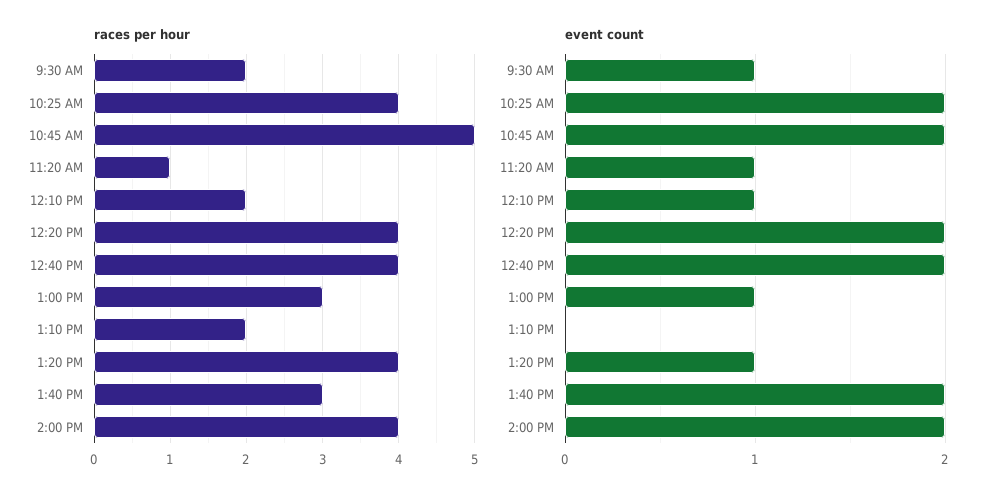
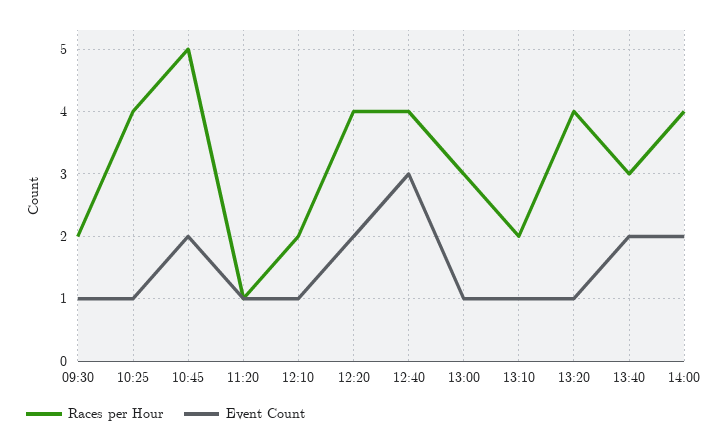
  {
    "races per hour": {
      "9:30 AM": 2,
      "10:25 AM": 4,
      "10:45 AM": 5,
      "11:20 AM": 1,
      "12:10 PM": 2,
      "12:20 PM": 4,
      "12:40 PM": 4,
      "1:00 PM": 3,
      "1:10 PM": 2,
      "1:20 PM": 4,
      "1:40 PM": 3,
      "2:00 PM": 4
    },
    "event count": {
      "9:30 AM": 1,
-     "10:25 AM": 2,
+     "10:25 AM": 1,
      "10:45 AM": 2,
      "11:20 AM": 1,
      "12:10 PM": 1,
      "12:20 PM": 2,
-     "12:40 PM": 2,
+     "12:40 PM": 3,
      "1:00 PM": 1,
-     "1:10 PM": 0,
+     "1:10 PM": 1,
      "1:20 PM": 1,
      "1:40 PM": 2,
      "2:00 PM": 2
    }
  }

